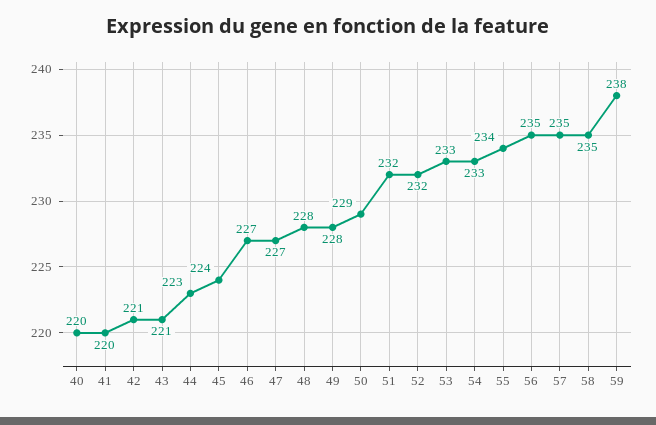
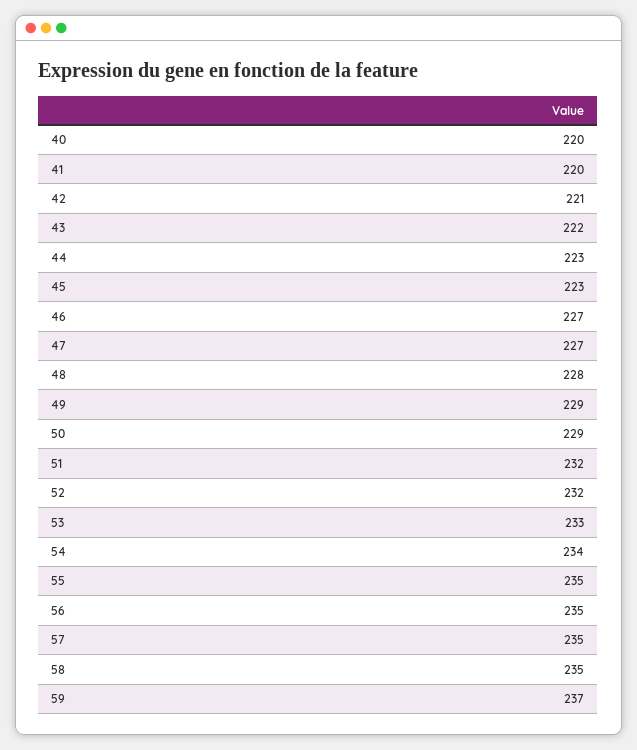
  {
    "40": 220,
    "41": 220,
    "42": 221,
-   "43": 221,
+   "43": 222,
    "44": 223,
-   "45": 224,
+   "45": 223,
    "46": 227,
    "47": 227,
    "48": 228,
-   "49": 228,
+   "49": 229,
    "50": 229,
    "51": 232,
    "52": 232,
    "53": 233,
-   "54": 233,
+   "54": 234,
-   "55": 234,
+   "55": 235,
    "56": 235,
    "57": 235,
    "58": 235,
-   "59": 238
+   "59": 237
  }

